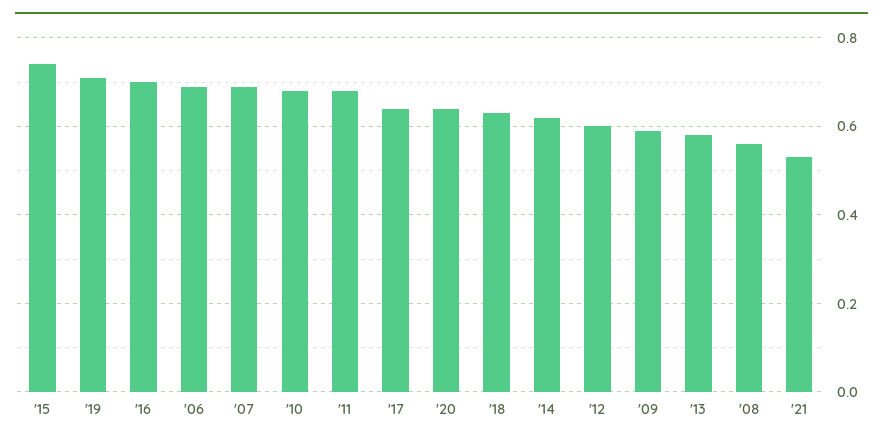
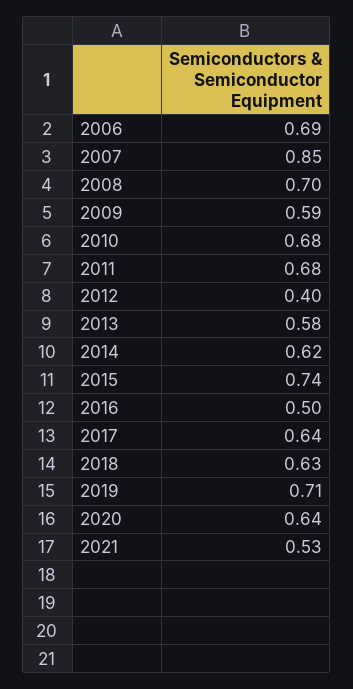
  {
    "'15": 0.74,
    "'19": 0.71,
-   "'16": 0.7,
+   "'16": 0.5,
    "'06": 0.69,
-   "'07": 0.7,
+   "'07": 0.85,
    "'10": 0.68,
    "'11": 0.68,
    "'17": 0.64,
    "'20": 0.64,
    "'18": 0.63,
    "'14": 0.62,
-   "'12": 0.6,
+   "'12": 0.4,
    "'09": 0.59,
    "'13": 0.58,
-   "'08": 0.55,
+   "'08": 0.7,
    "'21": 0.53
  }

